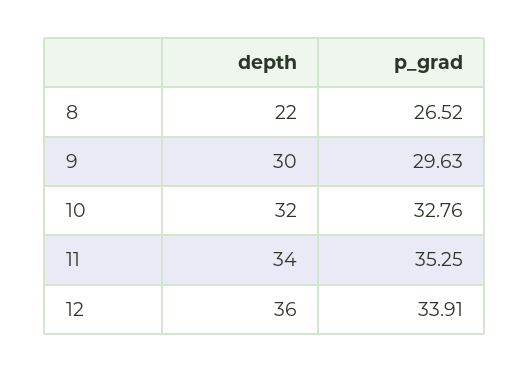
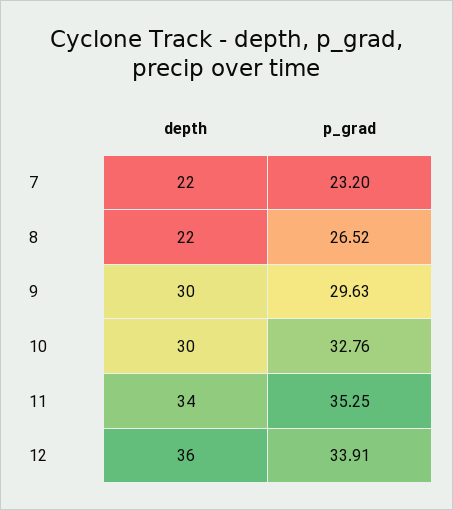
  {
    "depth": {
      "8": 22,
      "9": 30,
-     "10": 32,
+     "10": 30,
      "11": 34,
-     "12": 36
+     "12": 36,
+     "7": 22
    },
    "p_grad": {
      "8": 26.52,
      "9": 29.63,
      "10": 32.76,
      "11": 35.25,
-     "12": 33.91
+     "12": 33.91,
+     "7": 23.2
    }
  }

